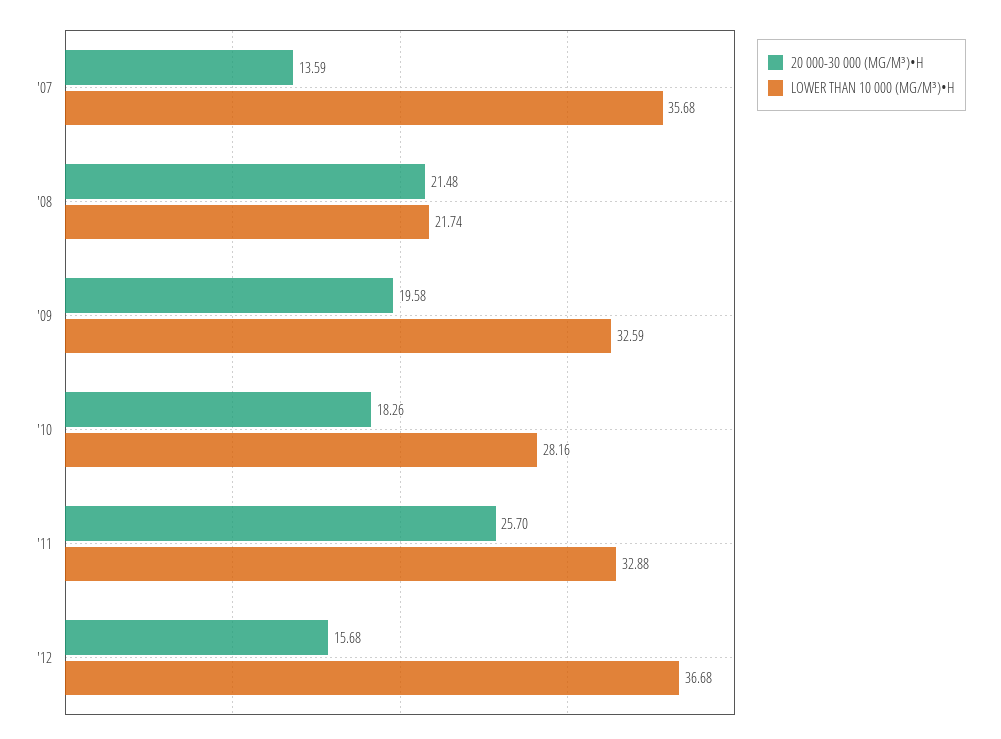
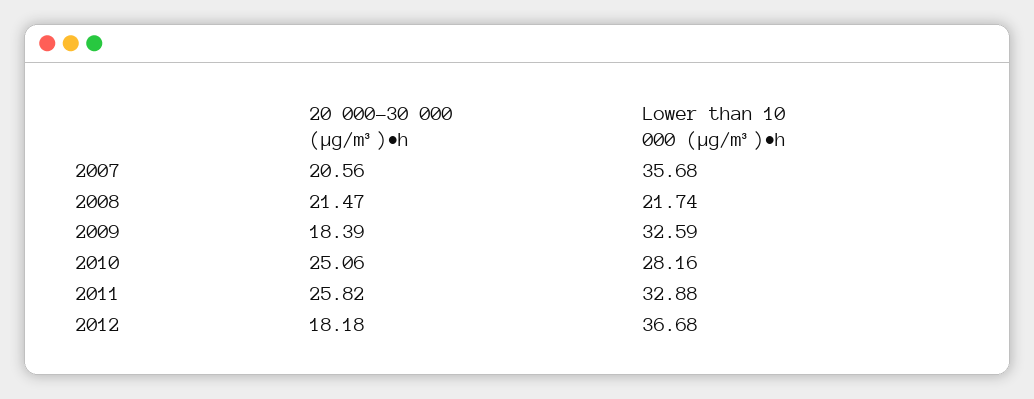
  {
    "20 000-30 000 (ΜG/M³)•H": {
-     "'07": 13.59,
+     "'07": 20.56,
-     "'08": 21.48,
+     "'08": 21.47,
-     "'09": 19.58,
+     "'09": 18.39,
-     "'10": 18.26,
+     "'10": 25.06,
-     "'11": 25.7,
+     "'11": 25.82,
-     "'12": 15.68
+     "'12": 18.18
    },
    "LOWER THAN 10 000 (ΜG/M³)•H": {
      "'07": 35.68,
      "'08": 21.74,
      "'09": 32.59,
      "'10": 28.16,
      "'11": 32.88,
      "'12": 36.68
    }
  }

